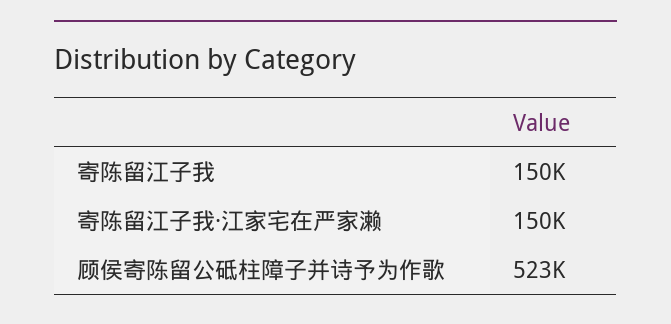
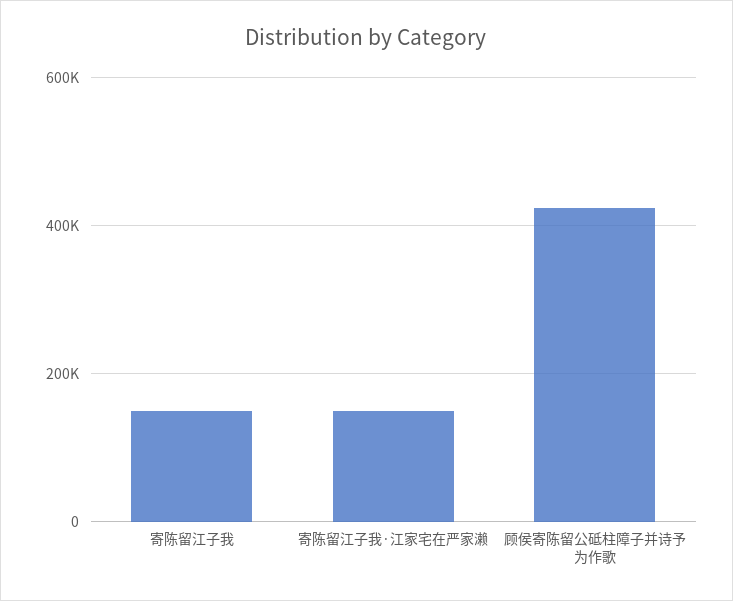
  {
    "寄陈留江子我": 150000,
    "寄陈留江子我·江家宅在严家濑": 150000,
-   "顾侯寄陈留公砥柱障子并诗予为作歌": 523000
+   "顾侯寄陈留公砥柱障子并诗予为作歌": 420000
  }

